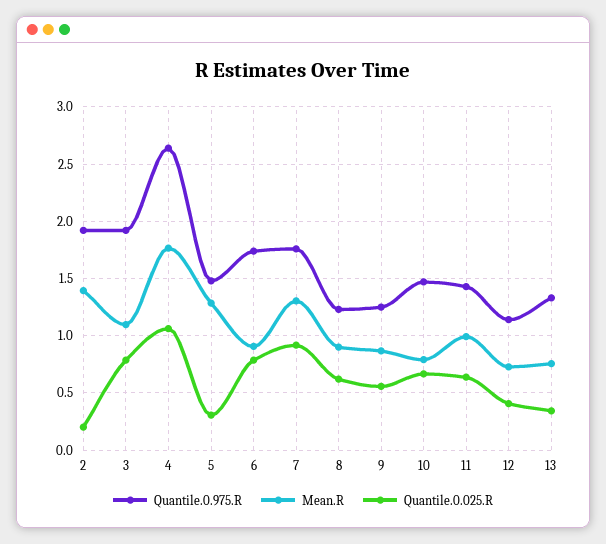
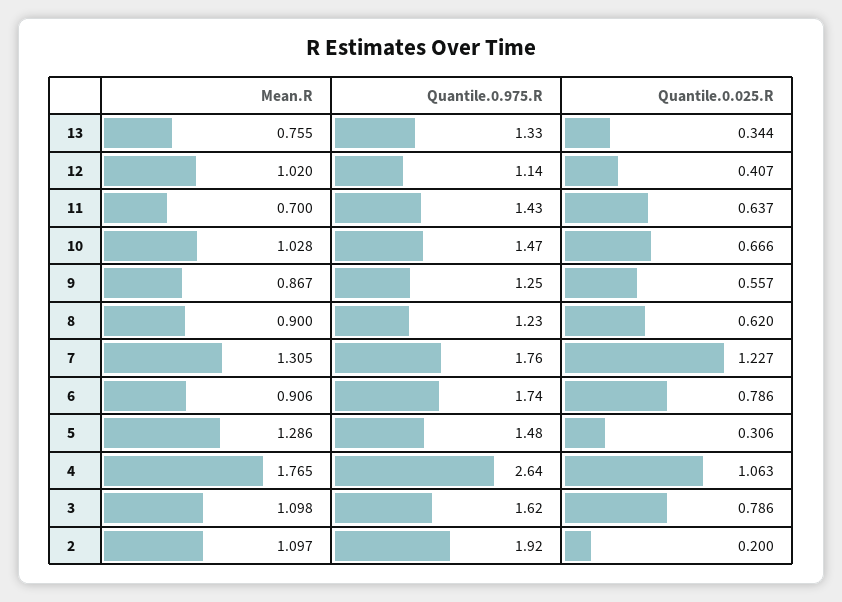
  {
    "Quantile.0.975.R": {
      "2": 1.92,
-     "3": 1.9,
+     "3": 1.62,
      "4": 2.64,
      "5": 1.48,
      "6": 1.74,
      "7": 1.76,
      "8": 1.23,
      "9": 1.25,
      "10": 1.47,
      "11": 1.43,
      "12": 1.14,
      "13": 1.33
    },
    "Mean.R": {
-     "2": 1.4,
+     "2": 1.097,
      "3": 1.098,
      "4": 1.765,
      "5": 1.286,
      "6": 0.906,
      "7": 1.305,
      "8": 0.9,
      "9": 0.867,
-     "10": 0.8,
+     "10": 1.028,
-     "11": 1,
+     "11": 0.7,
-     "12": 0.7,
+     "12": 1.02,
      "13": 0.755
    },
    "Quantile.0.025.R": {
      "2": 0.2,
      "3": 0.786,
      "4": 1.063,
      "5": 0.306,
      "6": 0.786,
-     "7": 0.9,
+     "7": 1.227,
      "8": 0.62,
      "9": 0.557,
      "10": 0.666,
      "11": 0.637,
      "12": 0.407,
      "13": 0.344
    }
  }

